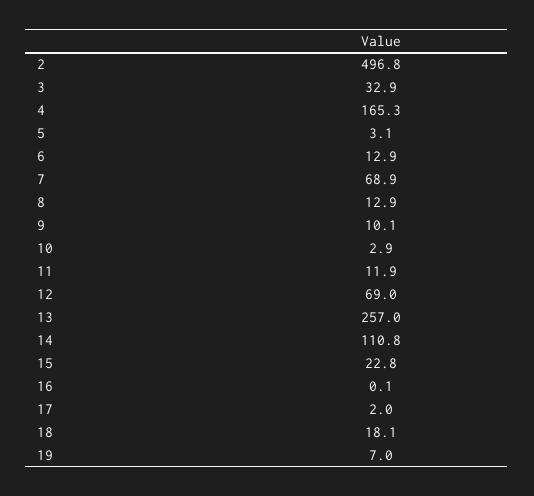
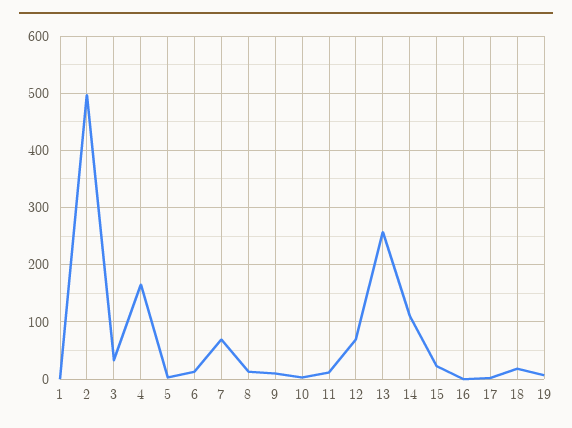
  {
    "2": 496.8,
    "3": 32.9,
    "4": 165.3,
    "5": 3.1,
    "6": 12.9,
    "7": 68.9,
    "8": 12.9,
    "9": 10.1,
    "10": 2.9,
    "11": 11.9,
    "12": 69,
    "13": 257,
    "14": 110.8,
    "15": 22.8,
    "16": 0.1,
    "17": 2,
    "18": 18.1,
-   "19": 7
+   "19": 7,
+   "1": 0
  }

